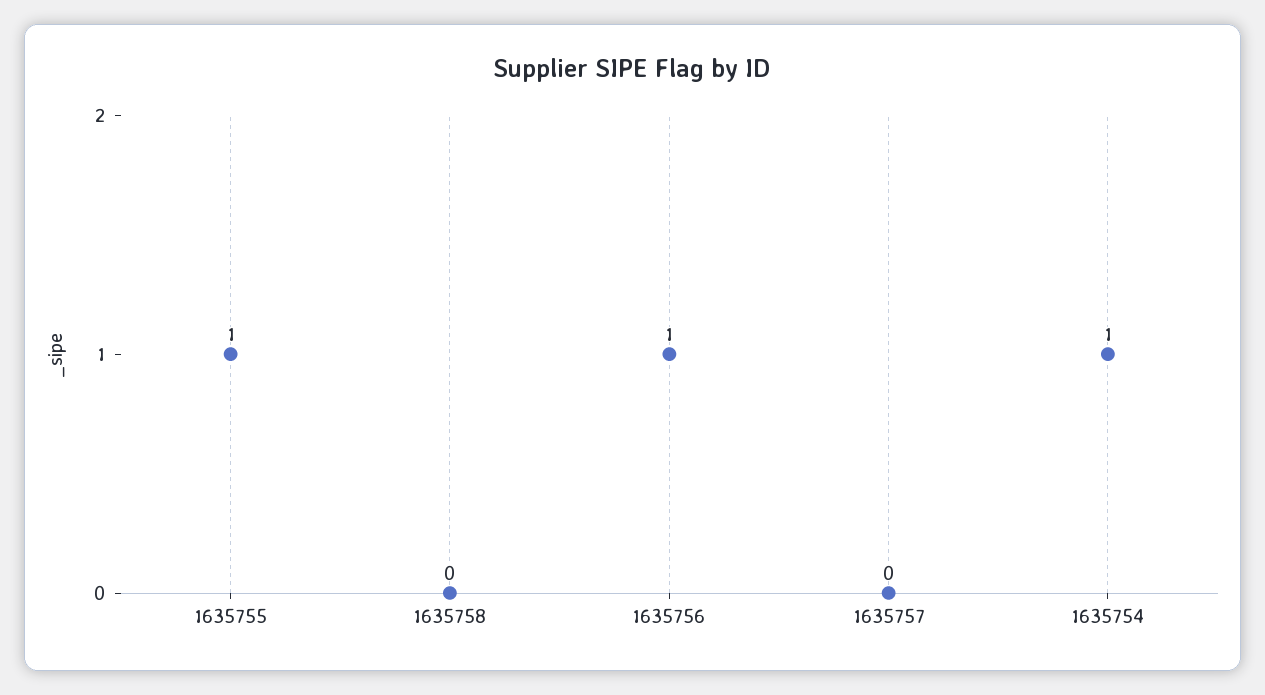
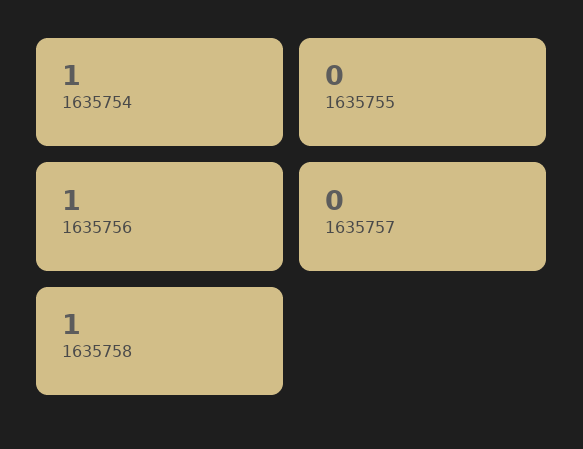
  {
-   "1635755": 1,
+   "1635755": 0,
-   "1635758": 0,
+   "1635758": 1,
    "1635756": 1,
    "1635757": 0,
    "1635754": 1
  }

